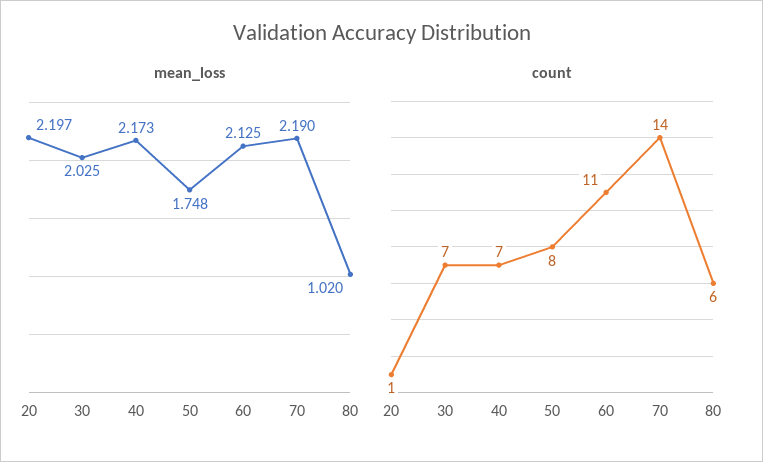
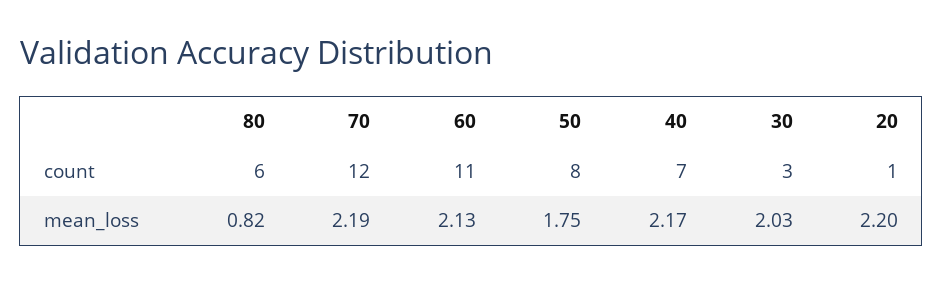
  {
    "mean_loss": {
      "20": 2.197,
      "30": 2.025,
      "40": 2.173,
      "50": 1.748,
      "60": 2.125,
      "70": 2.19,
-     "80": 1.02
+     "80": 0.82
    },
    "count": {
      "20": 1,
-     "30": 7,
+     "30": 3,
      "40": 7,
      "50": 8,
      "60": 11,
-     "70": 14,
+     "70": 12,
      "80": 6
    }
  }

